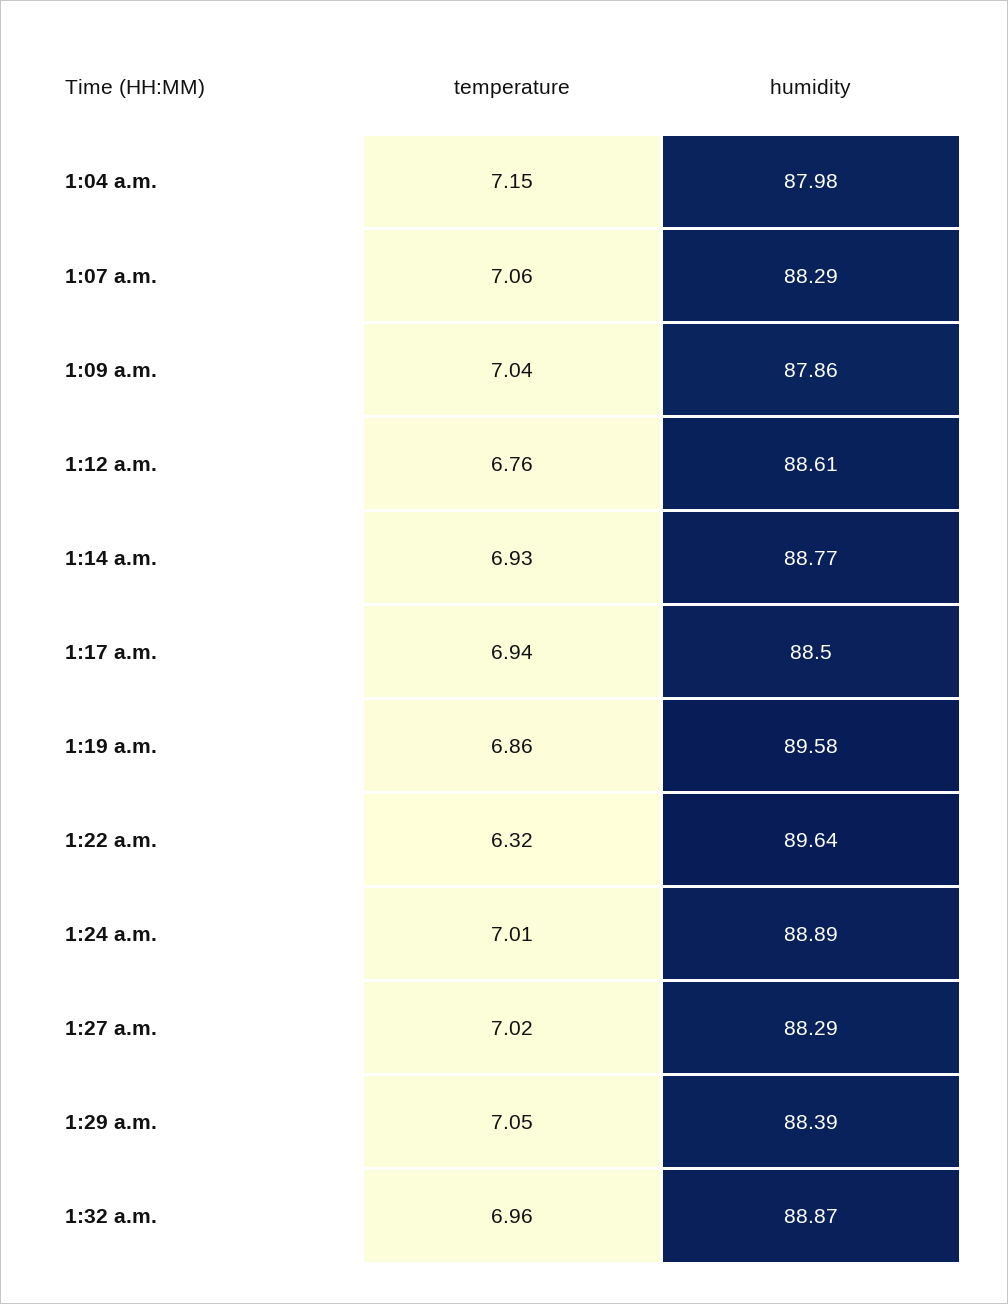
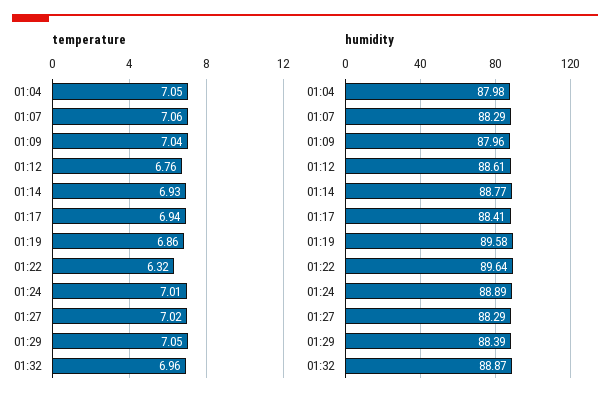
  {
    "temperature": {
-     "1:04 a.m.": 7.15,
+     "1:04 a.m.": 7.05,
      "1:07 a.m.": 7.06,
      "1:09 a.m.": 7.04,
      "1:12 a.m.": 6.76,
      "1:14 a.m.": 6.93,
      "1:17 a.m.": 6.94,
      "1:19 a.m.": 6.86,
      "1:22 a.m.": 6.32,
      "1:24 a.m.": 7.01,
      "1:27 a.m.": 7.02,
      "1:29 a.m.": 7.05,
      "1:32 a.m.": 6.96
    },
    "humidity": {
      "1:04 a.m.": 87.98,
      "1:07 a.m.": 88.29,
-     "1:09 a.m.": 87.86,
+     "1:09 a.m.": 87.96,
      "1:12 a.m.": 88.61,
      "1:14 a.m.": 88.77,
-     "1:17 a.m.": 88.5,
+     "1:17 a.m.": 88.41,
      "1:19 a.m.": 89.58,
      "1:22 a.m.": 89.64,
      "1:24 a.m.": 88.89,
      "1:27 a.m.": 88.29,
      "1:29 a.m.": 88.39,
      "1:32 a.m.": 88.87
    }
  }

